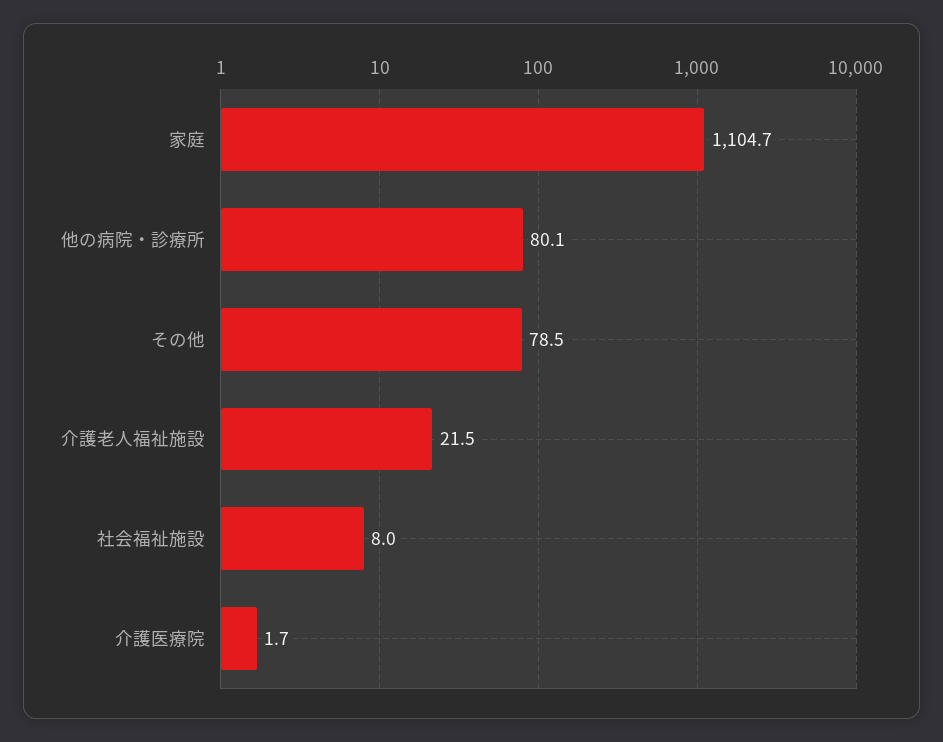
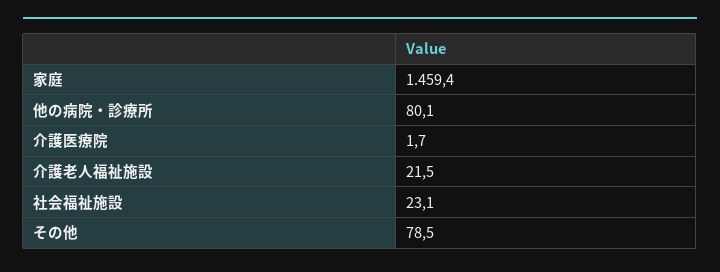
  {
-   "家庭": 1104.7,
+   "家庭": 1459.4,
    "他の病院・診療所": 80.1,
    "その他": 78.5,
    "介護老人福祉施設": 21.5,
-   "社会福祉施設": 8,
+   "社会福祉施設": 23.1,
    "介護医療院": 1.7
  }

